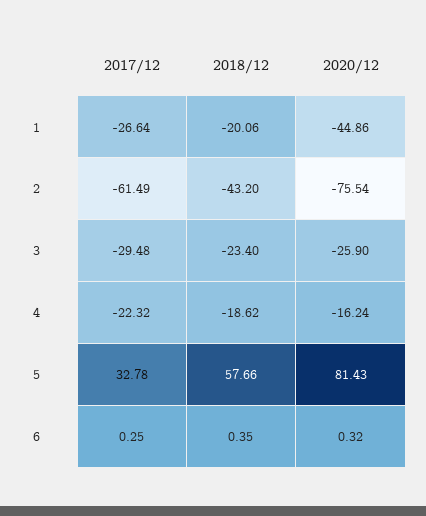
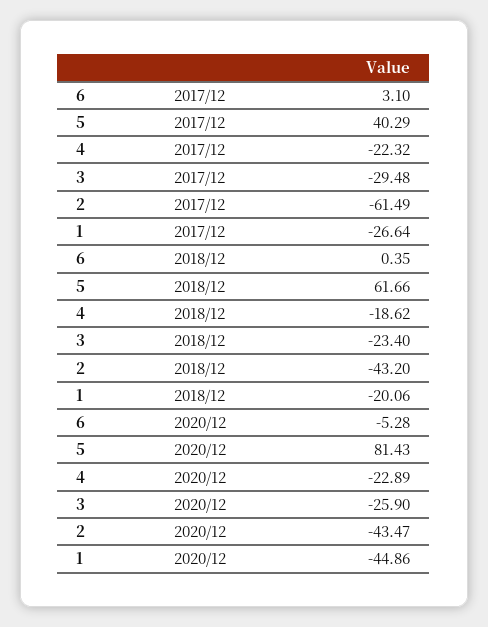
  {
    "2017/12": {
      "1": -26.64,
      "2": -61.49,
      "3": -29.48,
      "4": -22.32,
-     "5": 32.78,
+     "5": 40.29,
-     "6": 0.25
+     "6": 3.1
    },
    "2018/12": {
      "1": -20.06,
      "2": -43.2,
      "3": -23.4,
      "4": -18.62,
-     "5": 57.66,
+     "5": 61.66,
      "6": 0.35
    },
    "2020/12": {
      "1": -44.86,
-     "2": -75.54,
+     "2": -43.47,
      "3": -25.9,
-     "4": -16.24,
+     "4": -22.89,
      "5": 81.43,
-     "6": 0.32
+     "6": -5.28
    }
  }

